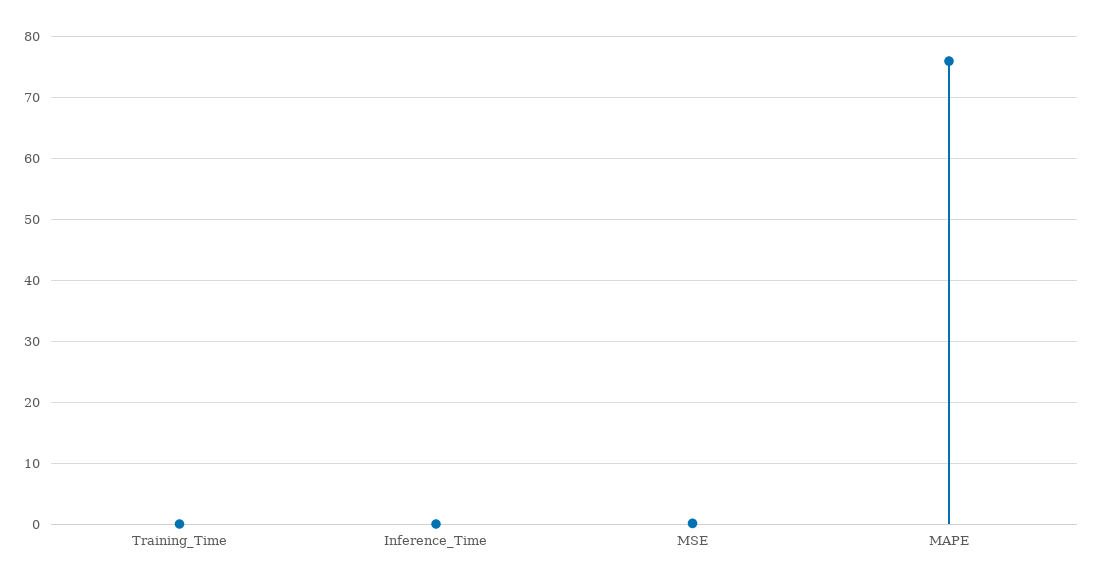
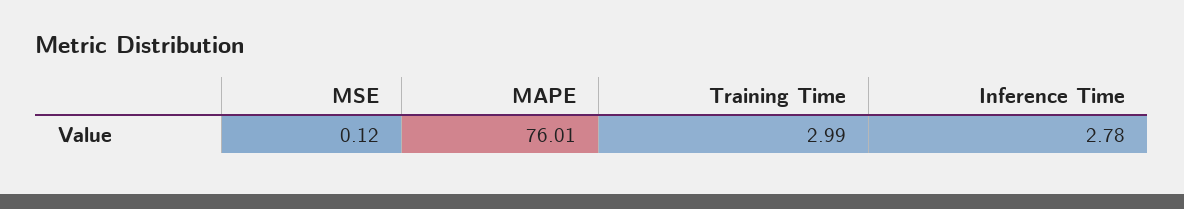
  {
-   "Training_Time": 0,
+   "Training_Time": 2.99,
-   "Inference_Time": 0,
+   "Inference_Time": 2.78,
    "MSE": 0.12,
    "MAPE": 76.01
  }

